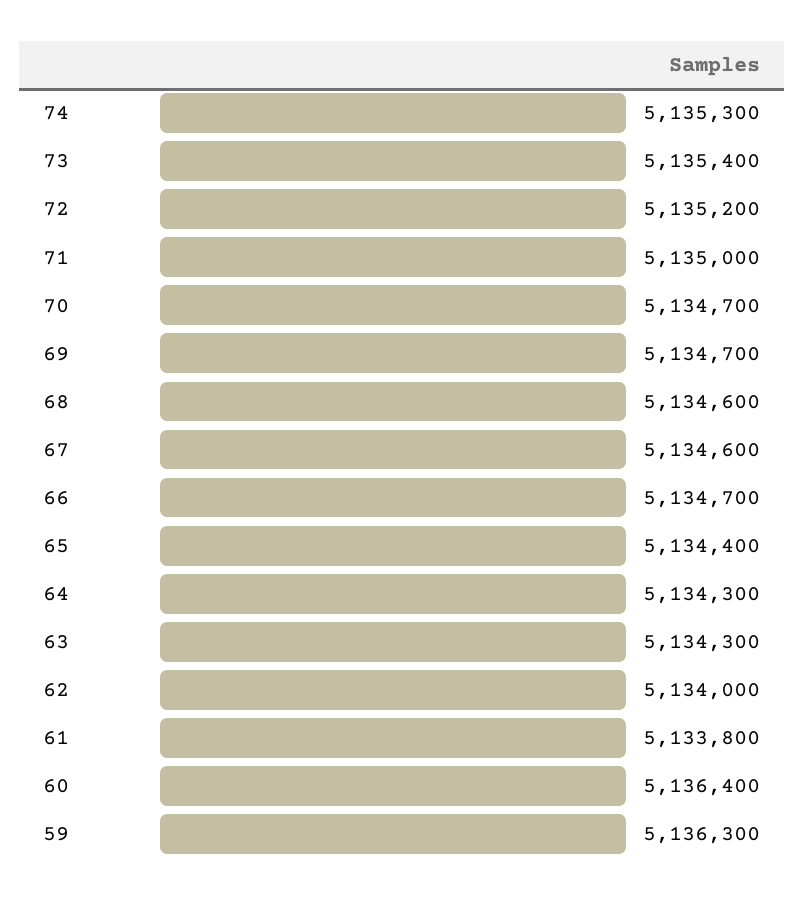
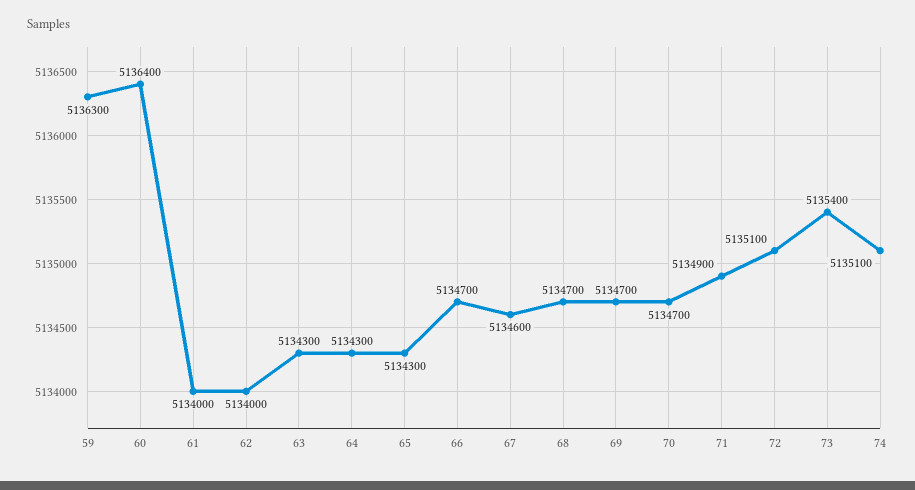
  {
-   "74": 5135300,
+   "74": 5135100,
    "73": 5135400,
-   "72": 5135200,
+   "72": 5135100,
-   "71": 5135000,
+   "71": 5134900,
    "70": 5134700,
    "69": 5134700,
-   "68": 5134600,
+   "68": 5134700,
    "67": 5134600,
    "66": 5134700,
-   "65": 5134400,
+   "65": 5134300,
    "64": 5134300,
    "63": 5134300,
    "62": 5134000,
-   "61": 5133800,
+   "61": 5134000,
    "60": 5136400,
    "59": 5136300
  }

